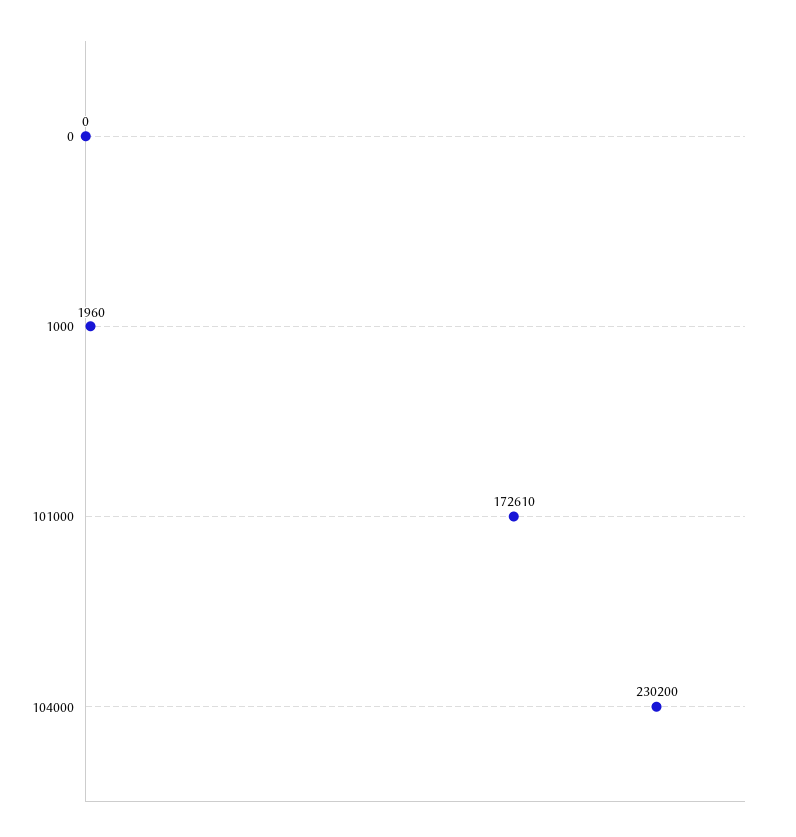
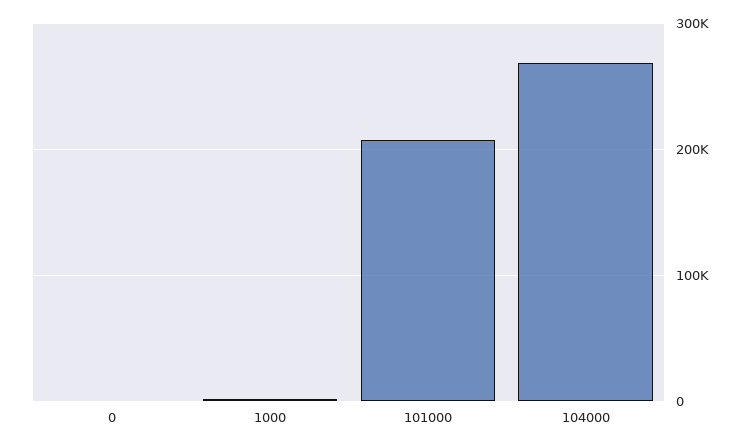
  {
    "0": 0,
    "1000": 1960,
-   "101000": 172610,
+   "101000": 210000,
-   "104000": 230200
+   "104000": 270000
  }

